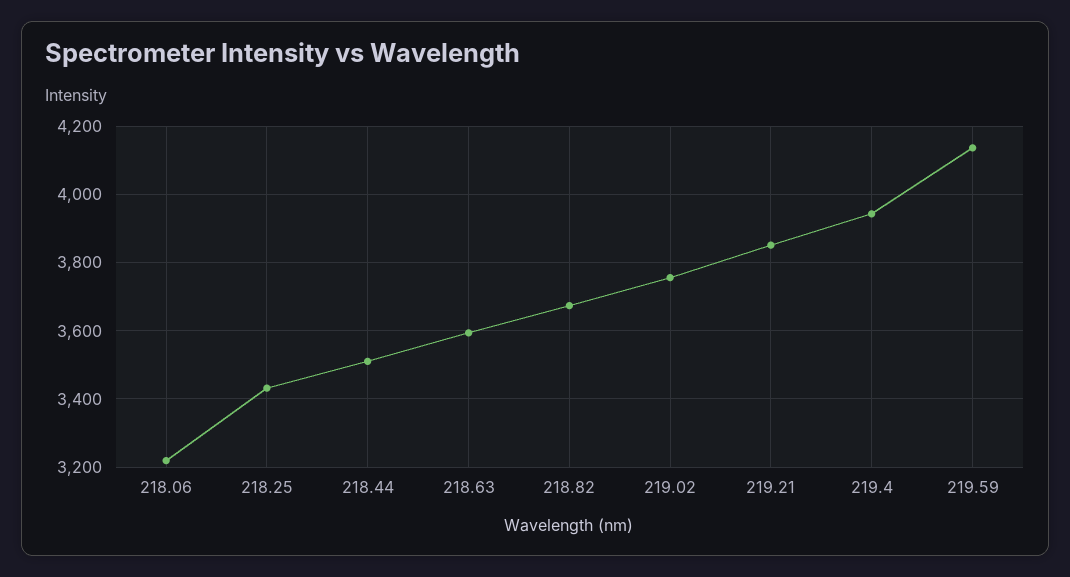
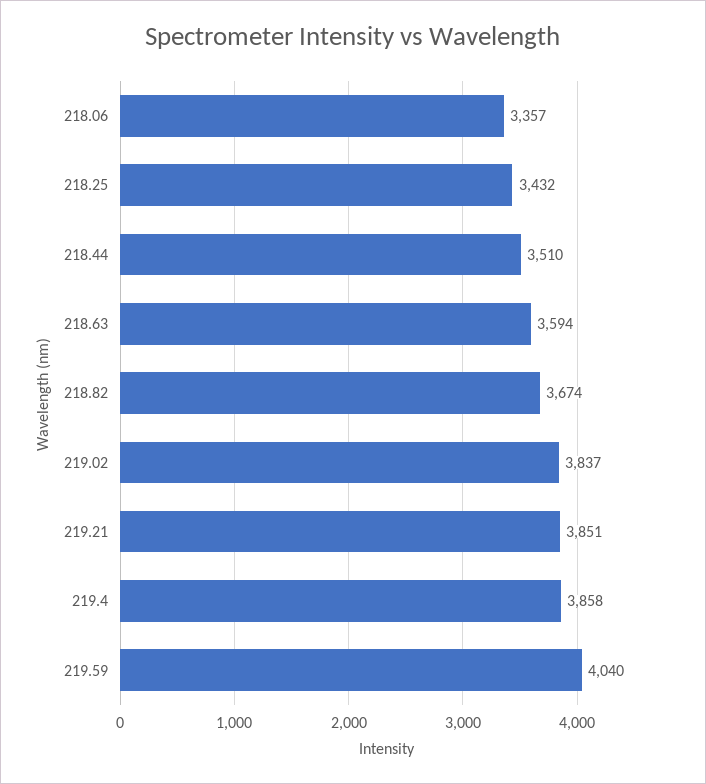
  {
-   "218.06": 3220,
+   "218.06": 3357,
    "218.25": 3432,
    "218.44": 3510,
    "218.63": 3594,
    "218.82": 3674,
-   "219.02": 3760,
+   "219.02": 3837,
    "219.21": 3851,
-   "219.4": 3940,
+   "219.4": 3858,
-   "219.59": 4140
+   "219.59": 4040
  }

